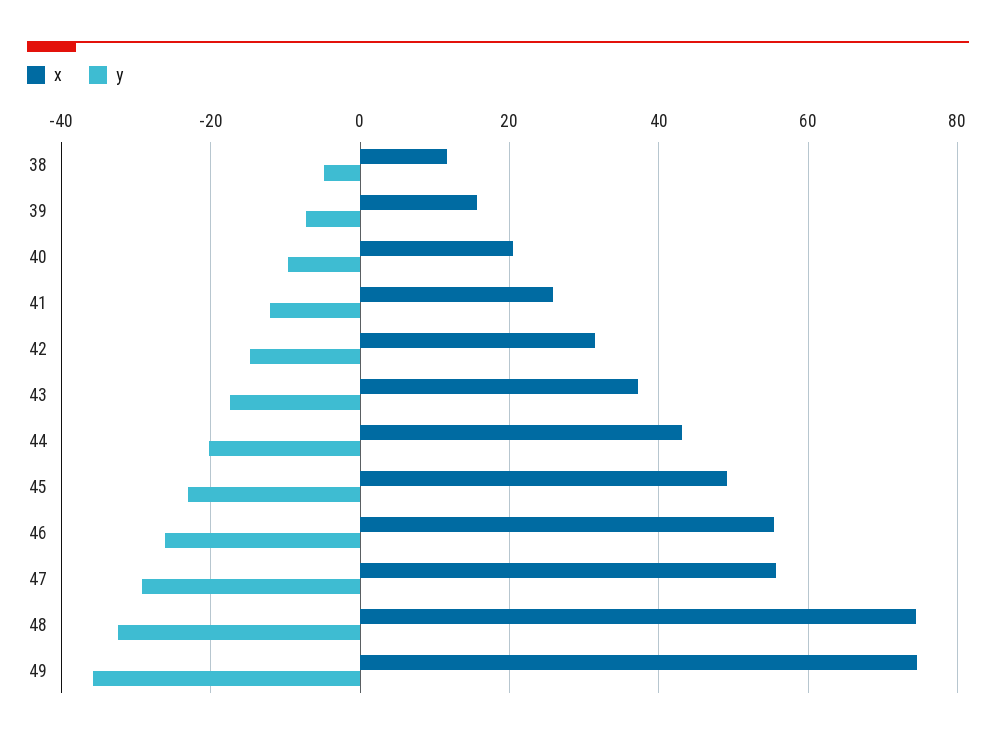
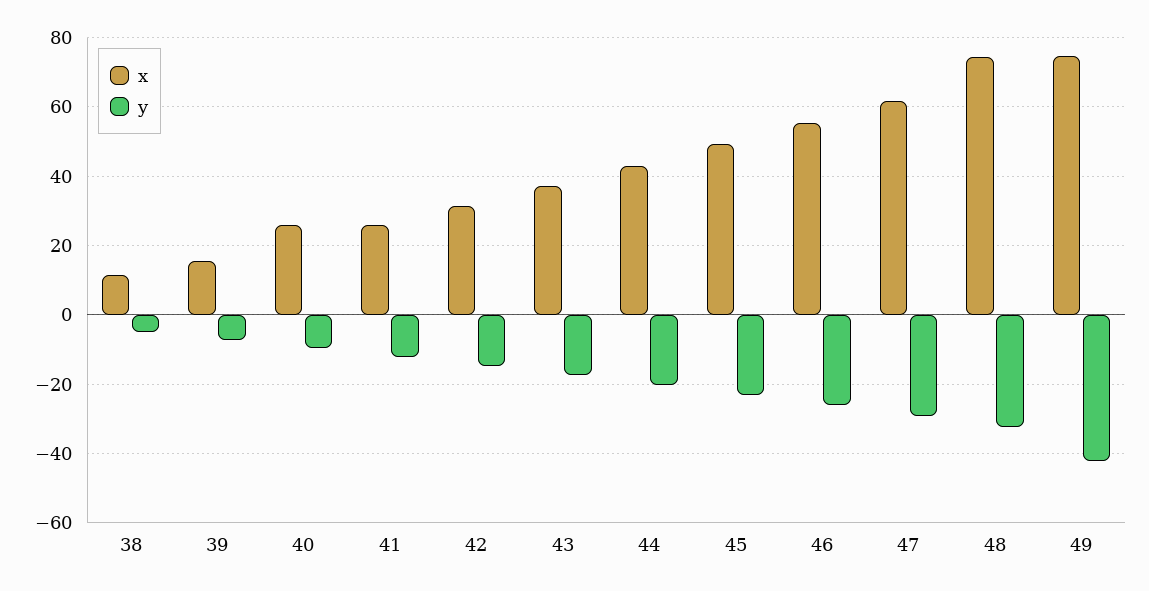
  {
    "x": {
      "38": 12,
      "39": 16,
-     "40": 20,
+     "40": 26,
      "41": 26,
      "42": 32,
      "43": 38,
      "44": 44,
      "45": 50,
      "46": 56,
-     "47": 56,
+     "47": 62,
      "48": 74,
      "49": 74
    },
    "y": {
      "38": -4,
      "39": -8,
      "40": -10,
      "41": -12,
      "42": -14,
      "43": -18,
      "44": -20,
      "45": -24,
      "46": -26,
      "47": -30,
      "48": -32,
-     "49": -36
+     "49": -42
    }
  }

